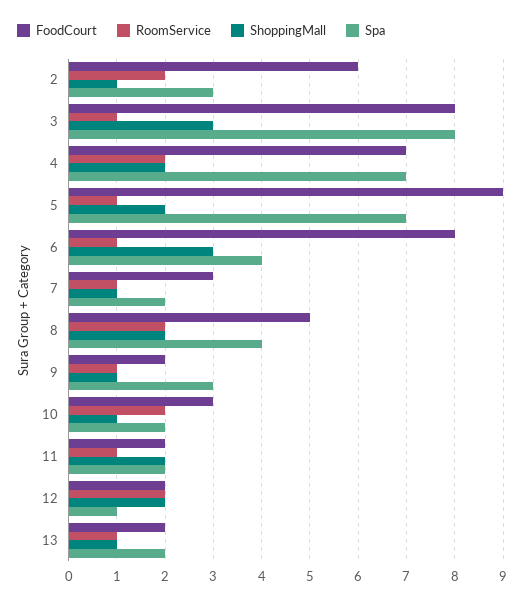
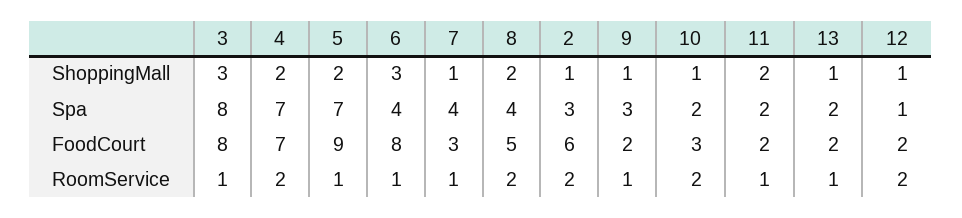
  {
    "FoodCourt": {
      "2": 6,
      "3": 8,
      "4": 7,
      "5": 9,
      "6": 8,
      "7": 3,
      "8": 5,
      "9": 2,
      "10": 3,
      "11": 2,
      "12": 2,
      "13": 2
    },
    "RoomService": {
      "2": 2,
      "3": 1,
      "4": 2,
      "5": 1,
      "6": 1,
      "7": 1,
      "8": 2,
      "9": 1,
      "10": 2,
      "11": 1,
      "12": 2,
      "13": 1
    },
    "ShoppingMall": {
      "2": 1,
      "3": 3,
      "4": 2,
      "5": 2,
      "6": 3,
      "7": 1,
      "8": 2,
      "9": 1,
      "10": 1,
      "11": 2,
-     "12": 2,
+     "12": 1,
      "13": 1
    },
    "Spa": {
      "2": 3,
      "3": 8,
      "4": 7,
      "5": 7,
      "6": 4,
-     "7": 2,
+     "7": 4,
      "8": 4,
      "9": 3,
      "10": 2,
      "11": 2,
      "12": 1,
      "13": 2
    }
  }

